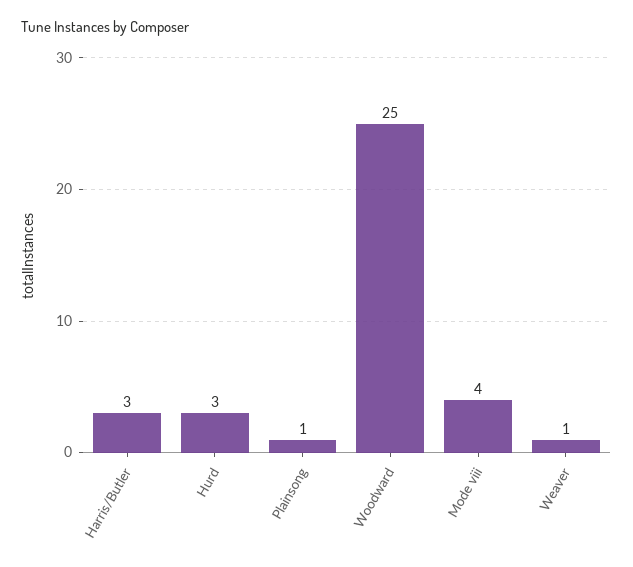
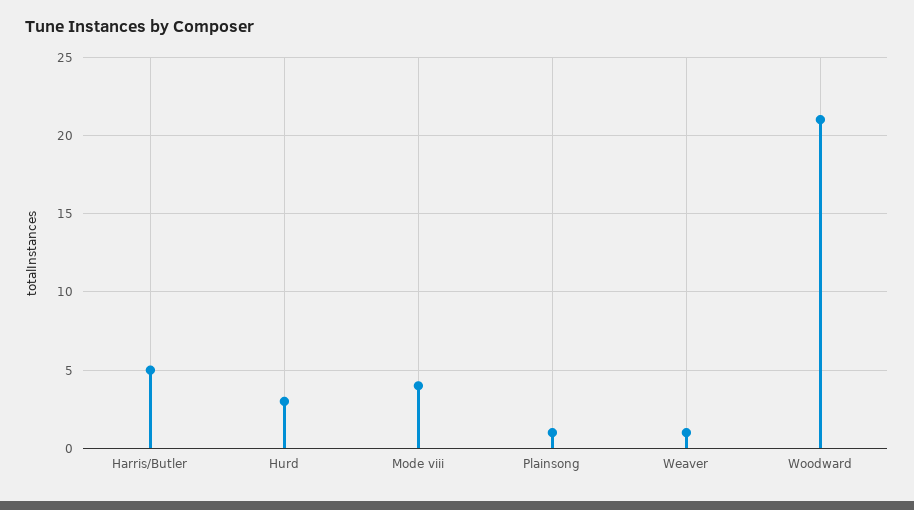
  {
-   "Harris/Butler": 3,
+   "Harris/Butler": 5,
    "Hurd": 3,
    "Plainsong": 1,
-   "Woodward": 25,
+   "Woodward": 21,
    "Mode viii": 4,
    "Weaver": 1
  }

